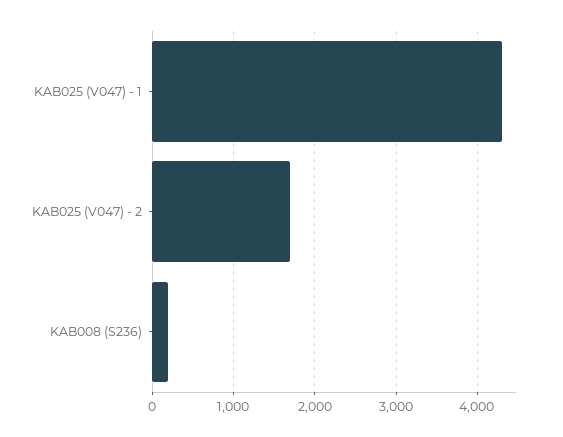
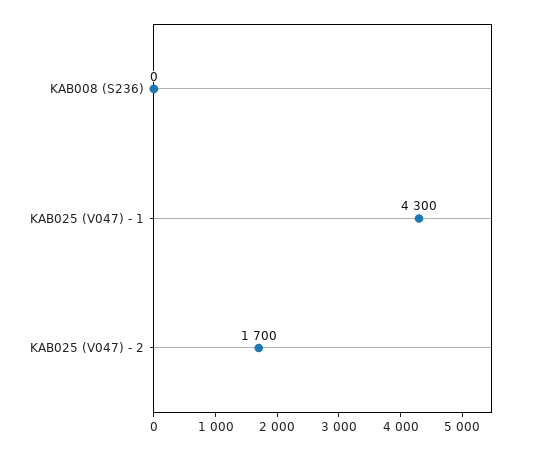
  {
    "KAB025 (V047) - 1": 4300,
    "KAB025 (V047) - 2": 1700,
-   "KAB008 (S236)": 200
+   "KAB008 (S236)": 0
  }

